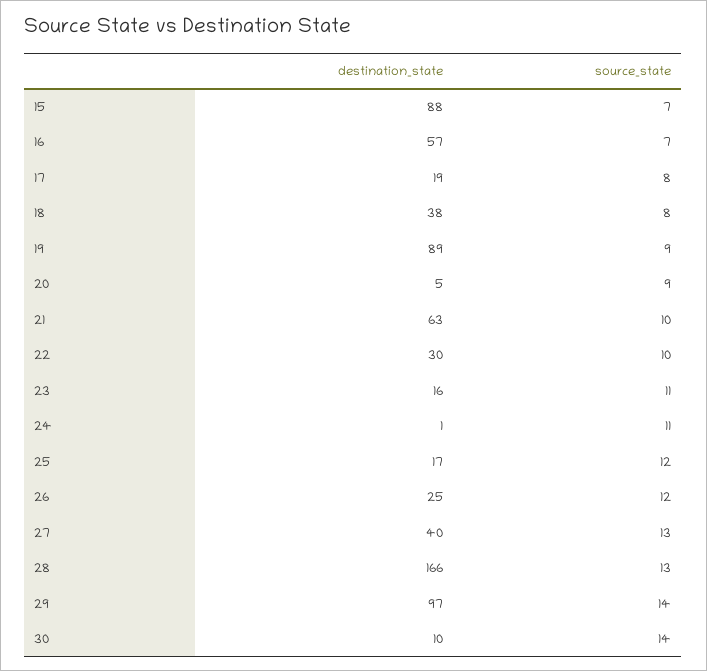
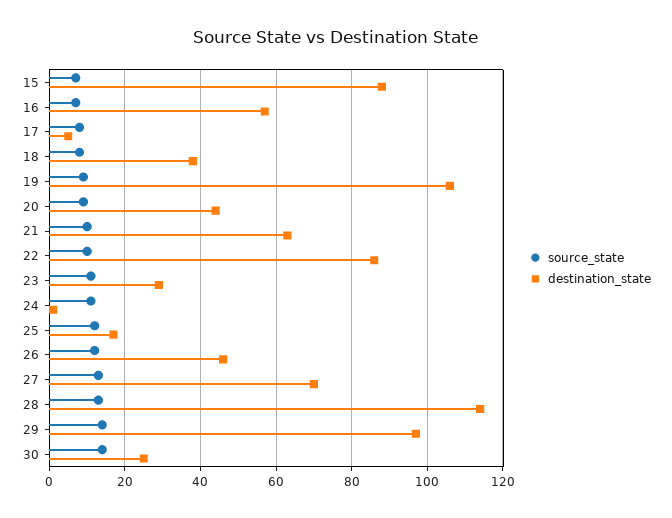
  {
    "destination_state": {
      "15": 88,
      "16": 57,
-     "17": 19,
+     "17": 5,
      "18": 38,
-     "19": 89,
+     "19": 105,
-     "20": 5,
+     "20": 45,
      "21": 63,
-     "22": 30,
+     "22": 85,
-     "23": 16,
+     "23": 30,
      "24": 1,
      "25": 17,
-     "26": 25,
+     "26": 45,
-     "27": 40,
+     "27": 70,
-     "28": 166,
+     "28": 115,
      "29": 97,
-     "30": 10
+     "30": 25
    },
    "source_state": {
      "15": 7,
      "16": 7,
      "17": 8,
      "18": 8,
      "19": 9,
      "20": 9,
      "21": 10,
      "22": 10,
      "23": 11,
      "24": 11,
      "25": 12,
      "26": 12,
      "27": 13,
      "28": 13,
      "29": 14,
      "30": 14
    }
  }

